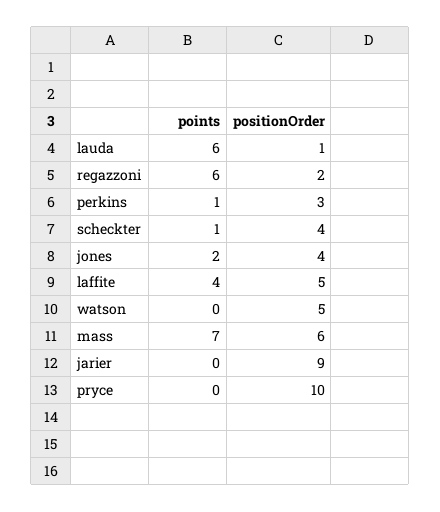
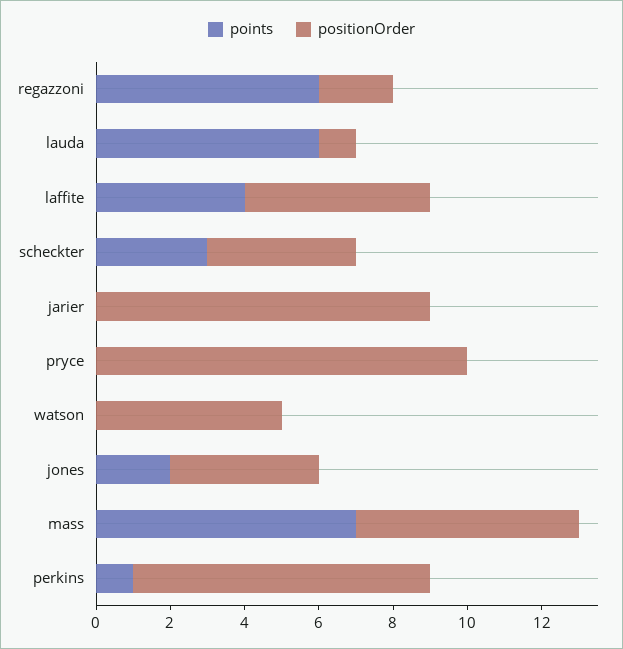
  {
    "points": {
      "lauda": 6,
      "regazzoni": 6,
      "perkins": 1,
-     "scheckter": 1,
+     "scheckter": 3,
      "jones": 2,
      "laffite": 4,
      "watson": 0,
      "mass": 7,
      "jarier": 0,
      "pryce": 0
    },
    "positionOrder": {
      "lauda": 1,
      "regazzoni": 2,
-     "perkins": 3,
+     "perkins": 8,
      "scheckter": 4,
      "jones": 4,
      "laffite": 5,
      "watson": 5,
      "mass": 6,
      "jarier": 9,
      "pryce": 10
    }
  }

